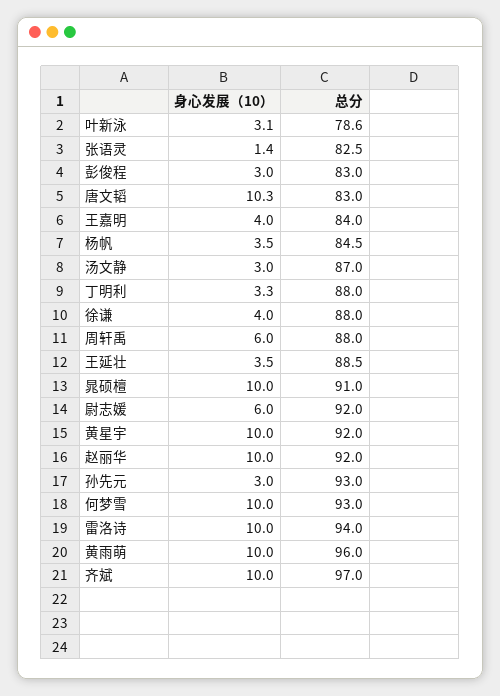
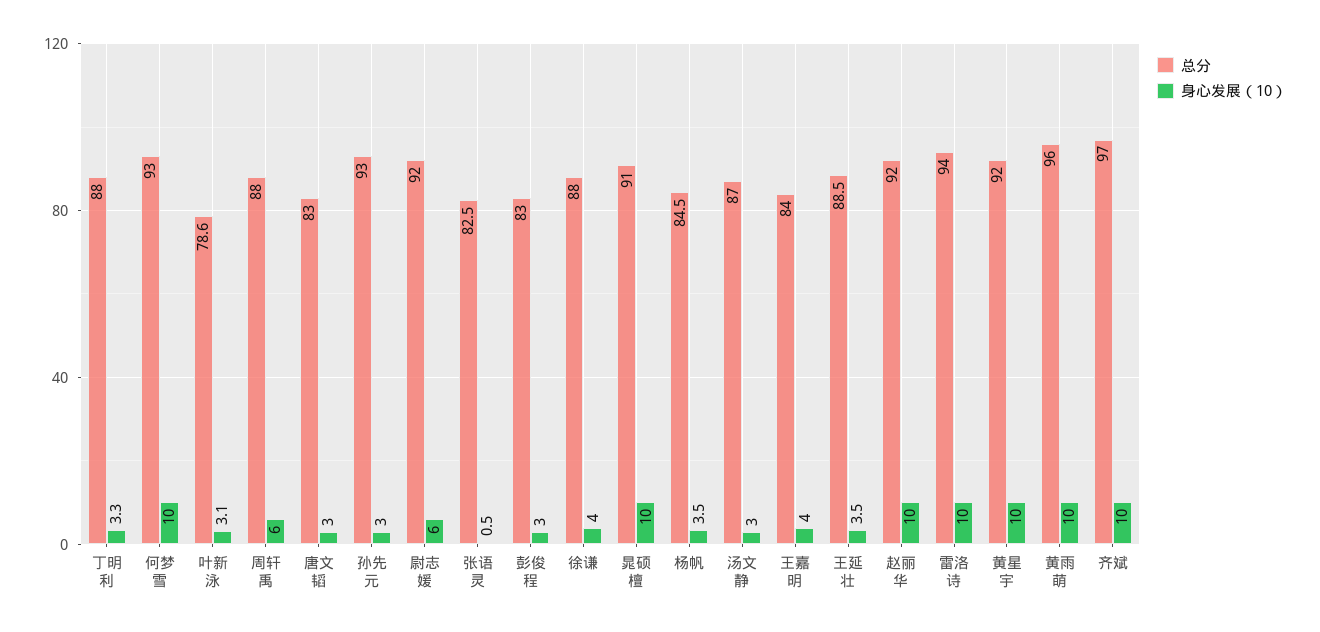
  {
    "身心发展（10）": {
      "叶新泳": 3.1,
-     "张语灵": 1.4,
+     "张语灵": 0.5,
      "彭俊程": 3,
-     "唐文韬": 10.3,
+     "唐文韬": 3,
      "王嘉明": 4,
      "杨帆": 3.5,
      "汤文静": 3,
      "丁明利": 3.3,
      "徐谦": 4,
      "周轩禹": 6,
      "王延壮": 3.5,
      "晁硕檀": 10,
      "尉志媛": 6,
      "黄星宇": 10,
      "赵丽华": 10,
      "孙先元": 3,
      "何梦雪": 10,
      "雷洛诗": 10,
      "黄雨萌": 10,
      "齐斌": 10
    },
    "总分": {
      "叶新泳": 78.6,
      "张语灵": 82.5,
      "彭俊程": 83,
      "唐文韬": 83,
      "王嘉明": 84,
      "杨帆": 84.5,
      "汤文静": 87,
      "丁明利": 88,
      "徐谦": 88,
      "周轩禹": 88,
      "王延壮": 88.5,
      "晁硕檀": 91,
      "尉志媛": 92,
      "黄星宇": 92,
      "赵丽华": 92,
      "孙先元": 93,
      "何梦雪": 93,
      "雷洛诗": 94,
      "黄雨萌": 96,
      "齐斌": 97
    }
  }

